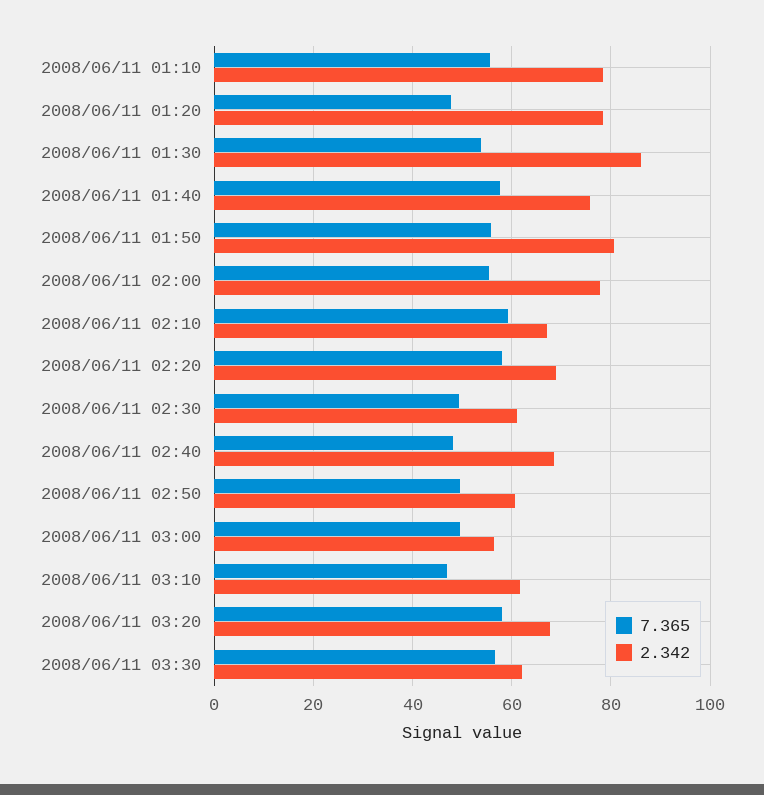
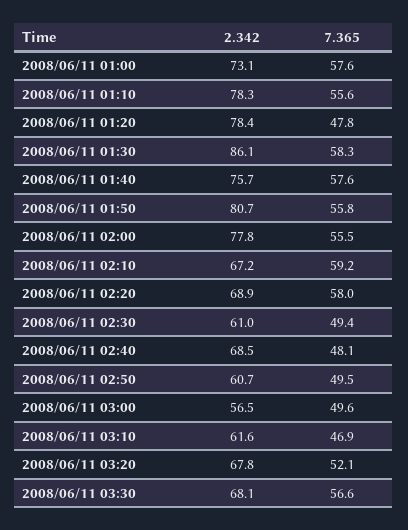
  {
    "7.365": {
      "2008/06/11 01:10": 55.6,
      "2008/06/11 01:20": 47.8,
-     "2008/06/11 01:30": 54,
+     "2008/06/11 01:30": 58.3,
      "2008/06/11 01:40": 57.6,
      "2008/06/11 01:50": 55.8,
      "2008/06/11 02:00": 55.5,
      "2008/06/11 02:10": 59.2,
      "2008/06/11 02:20": 58,
      "2008/06/11 02:30": 49.4,
      "2008/06/11 02:40": 48.1,
      "2008/06/11 02:50": 49.5,
      "2008/06/11 03:00": 49.6,
      "2008/06/11 03:10": 46.9,
-     "2008/06/11 03:20": 58,
+     "2008/06/11 03:20": 52.1,
-     "2008/06/11 03:30": 56.6
+     "2008/06/11 03:30": 56.6,
+     "2008/06/11 01:00": 57.6
    },
    "2.342": {
      "2008/06/11 01:10": 78.3,
      "2008/06/11 01:20": 78.4,
      "2008/06/11 01:30": 86.1,
      "2008/06/11 01:40": 75.7,
      "2008/06/11 01:50": 80.7,
      "2008/06/11 02:00": 77.8,
      "2008/06/11 02:10": 67.2,
      "2008/06/11 02:20": 68.9,
      "2008/06/11 02:30": 61,
      "2008/06/11 02:40": 68.5,
      "2008/06/11 02:50": 60.7,
      "2008/06/11 03:00": 56.5,
      "2008/06/11 03:10": 61.6,
      "2008/06/11 03:20": 67.8,
-     "2008/06/11 03:30": 62
+     "2008/06/11 03:30": 68.1,
+     "2008/06/11 01:00": 73.1
    }
  }

